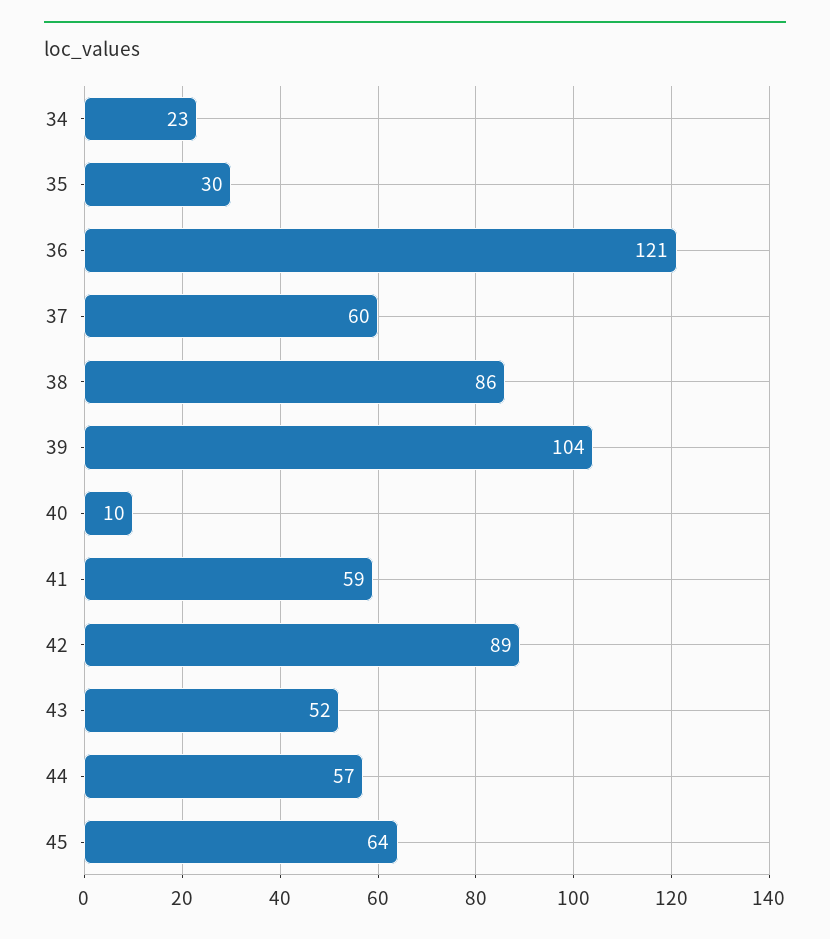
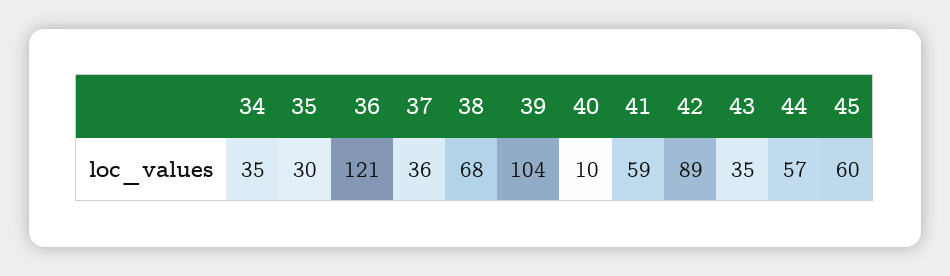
  {
-   "34": 23,
+   "34": 35,
    "35": 30,
    "36": 121,
-   "37": 60,
+   "37": 36,
-   "38": 86,
+   "38": 68,
    "39": 104,
    "40": 10,
    "41": 59,
    "42": 89,
-   "43": 52,
+   "43": 35,
    "44": 57,
-   "45": 64
+   "45": 60
  }

